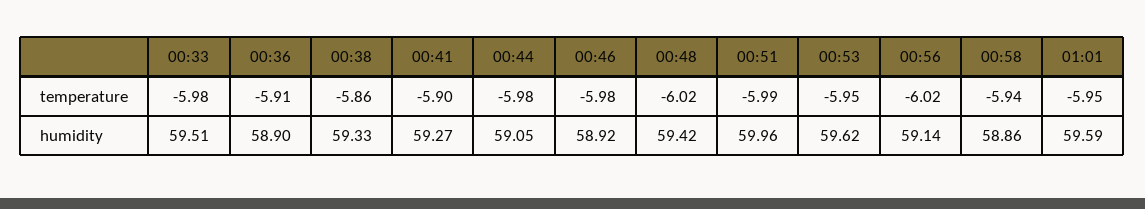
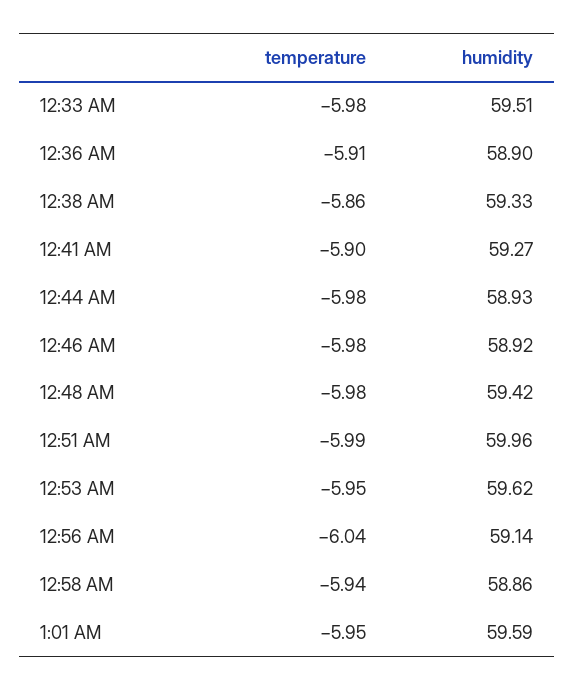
  {
    "00:33": {
      "temperature": -5.98,
      "humidity": 59.51
    },
    "00:36": {
      "temperature": -5.91,
      "humidity": 58.9
    },
    "00:38": {
      "temperature": -5.86,
      "humidity": 59.33
    },
    "00:41": {
      "temperature": -5.9,
      "humidity": 59.27
    },
    "00:44": {
      "temperature": -5.98,
-     "humidity": 59.05
+     "humidity": 58.93
    },
    "00:46": {
      "temperature": -5.98,
      "humidity": 58.92
    },
    "00:48": {
-     "temperature": -6.02,
+     "temperature": -5.98,
      "humidity": 59.42
    },
    "00:51": {
      "temperature": -5.99,
      "humidity": 59.96
    },
    "00:53": {
      "temperature": -5.95,
      "humidity": 59.62
    },
    "00:56": {
-     "temperature": -6.02,
+     "temperature": -6.04,
      "humidity": 59.14
    },
    "00:58": {
      "temperature": -5.94,
      "humidity": 58.86
    },
    "01:01": {
      "temperature": -5.95,
      "humidity": 59.59
    }
  }

